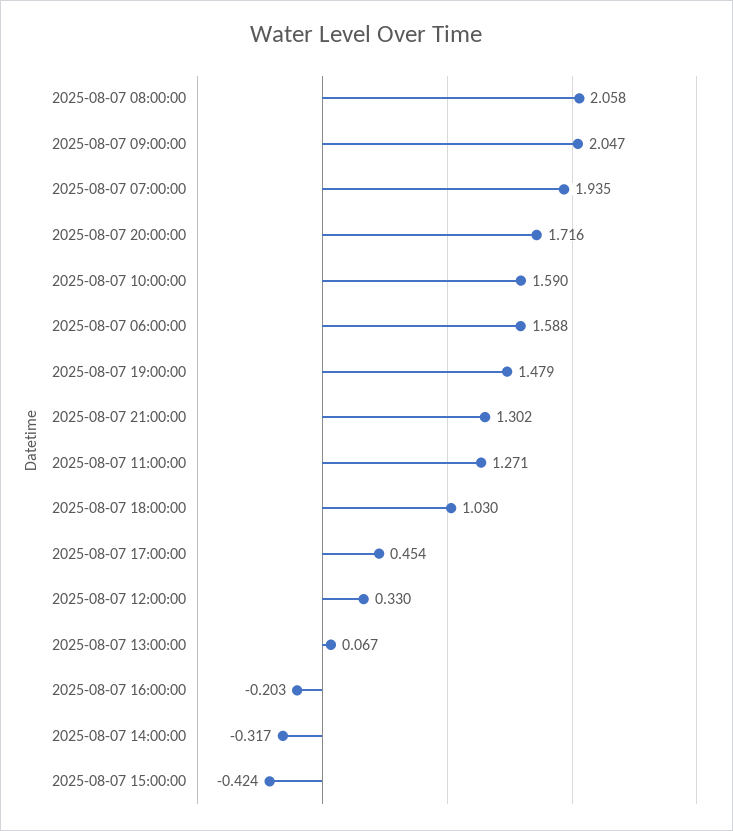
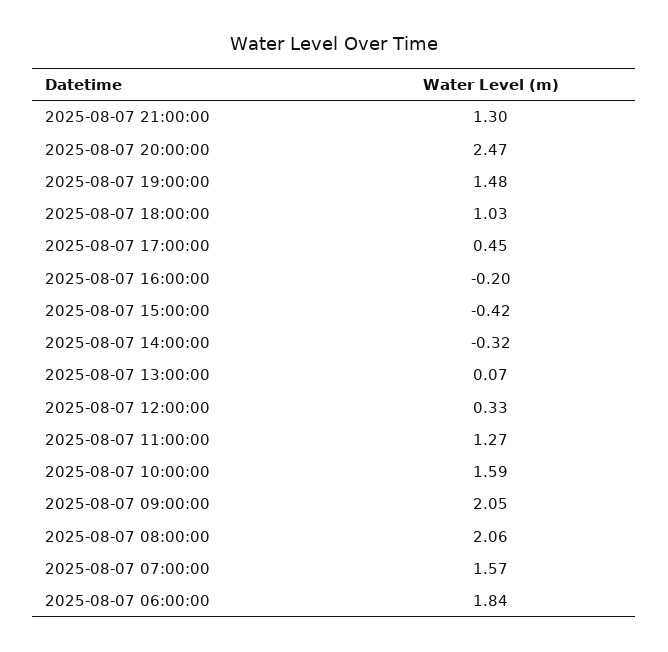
  {
    "2025-08-07 08:00:00": 2.058,
    "2025-08-07 09:00:00": 2.047,
-   "2025-08-07 07:00:00": 1.935,
+   "2025-08-07 07:00:00": 1.57,
-   "2025-08-07 20:00:00": 1.716,
+   "2025-08-07 20:00:00": 2.47,
    "2025-08-07 10:00:00": 1.59,
-   "2025-08-07 06:00:00": 1.588,
+   "2025-08-07 06:00:00": 1.84,
    "2025-08-07 19:00:00": 1.479,
    "2025-08-07 21:00:00": 1.302,
    "2025-08-07 11:00:00": 1.271,
    "2025-08-07 18:00:00": 1.03,
    "2025-08-07 17:00:00": 0.454,
    "2025-08-07 12:00:00": 0.33,
    "2025-08-07 13:00:00": 0.067,
    "2025-08-07 16:00:00": -0.203,
    "2025-08-07 14:00:00": -0.317,
    "2025-08-07 15:00:00": -0.424
  }

